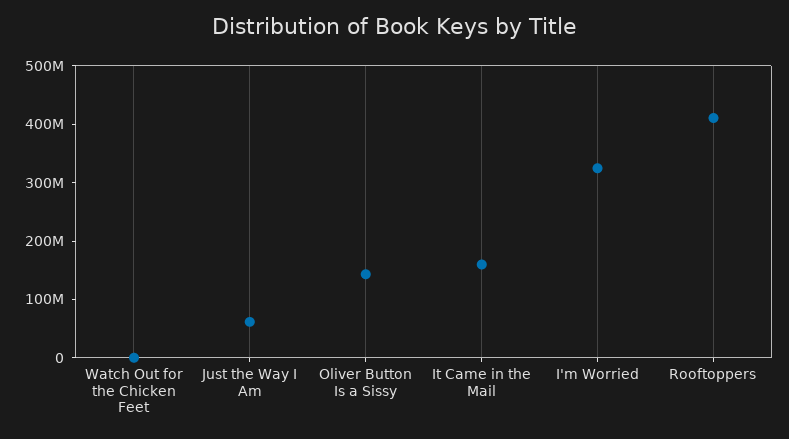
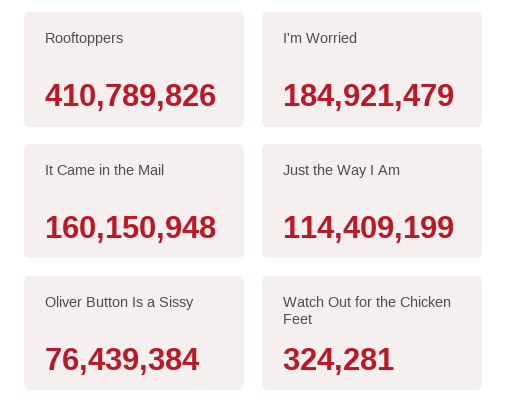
  {
    "Watch Out for the Chicken Feet": 324281,
-   "Just the Way I Am": 60000000,
+   "Just the Way I Am": 114409199,
-   "Oliver Button Is a Sissy": 140000000,
+   "Oliver Button Is a Sissy": 76439384,
    "It Came in the Mail": 160150948,
-   "I'm Worried": 320000000,
+   "I'm Worried": 184921479,
    "Rooftoppers": 410789826
  }

